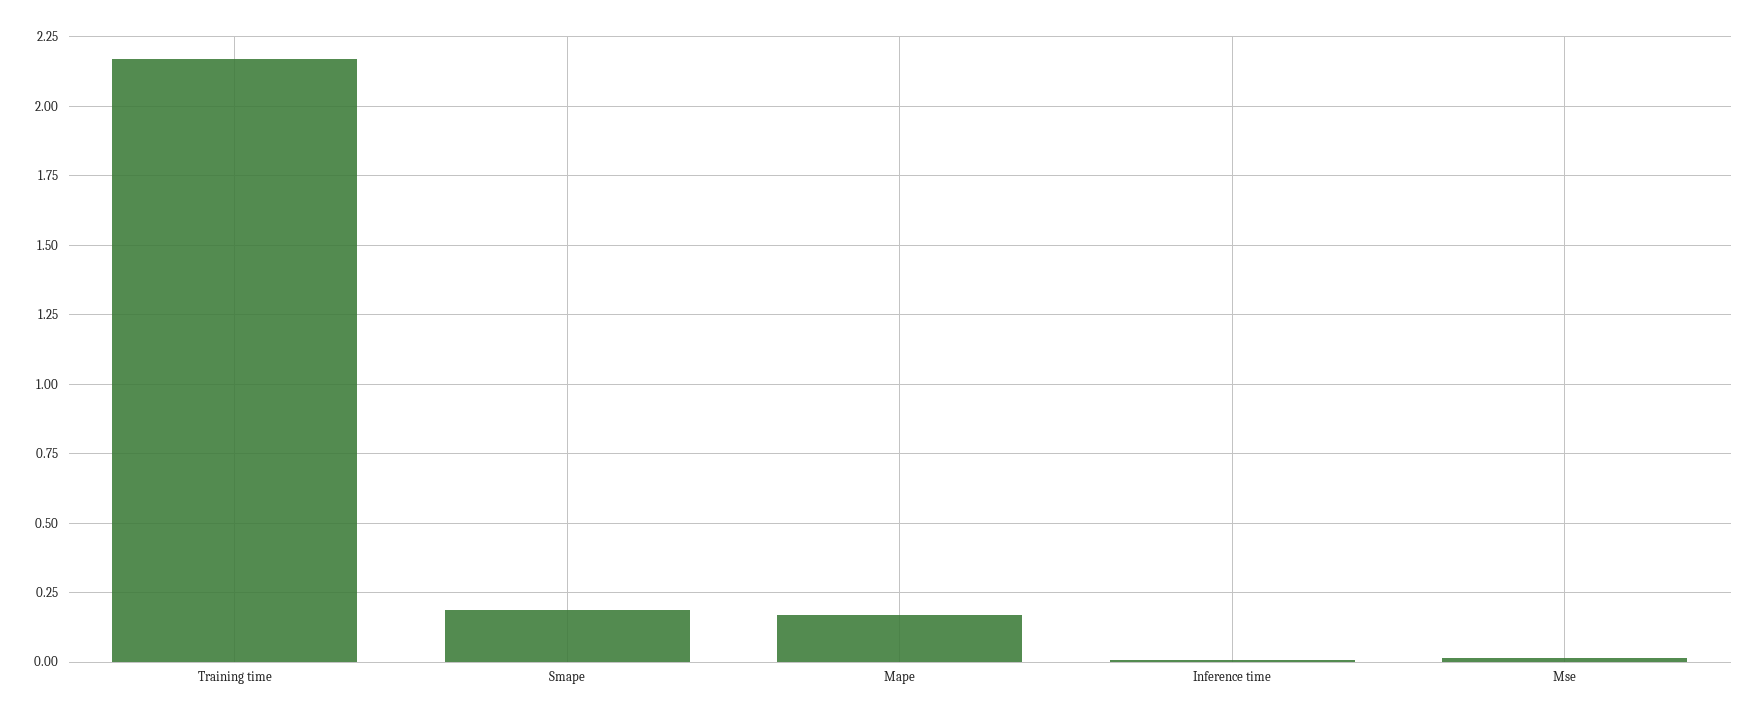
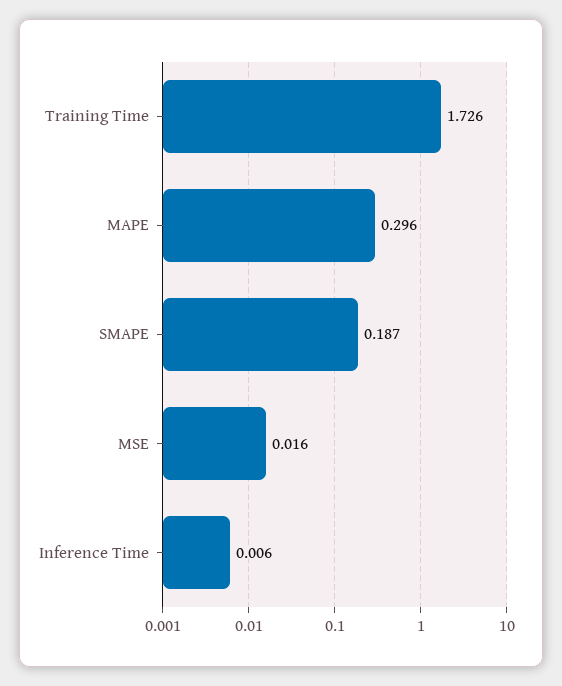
  {
-   "Training time": 2.175,
+   "Training time": 1.726,
    "Smape": 0.187,
-   "Mape": 0.175,
+   "Mape": 0.296,
    "Inference time": 0.006,
    "Mse": 0.016
  }

